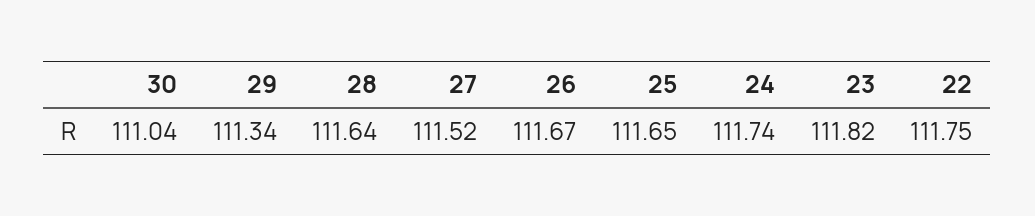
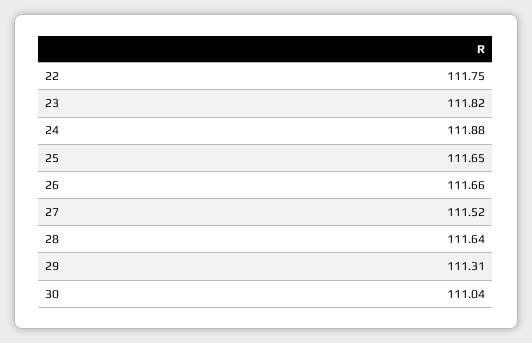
  {
    "30": 111.04,
-   "29": 111.34,
+   "29": 111.31,
    "28": 111.64,
    "27": 111.52,
-   "26": 111.67,
+   "26": 111.66,
    "25": 111.65,
-   "24": 111.74,
+   "24": 111.88,
    "23": 111.82,
    "22": 111.75
  }

